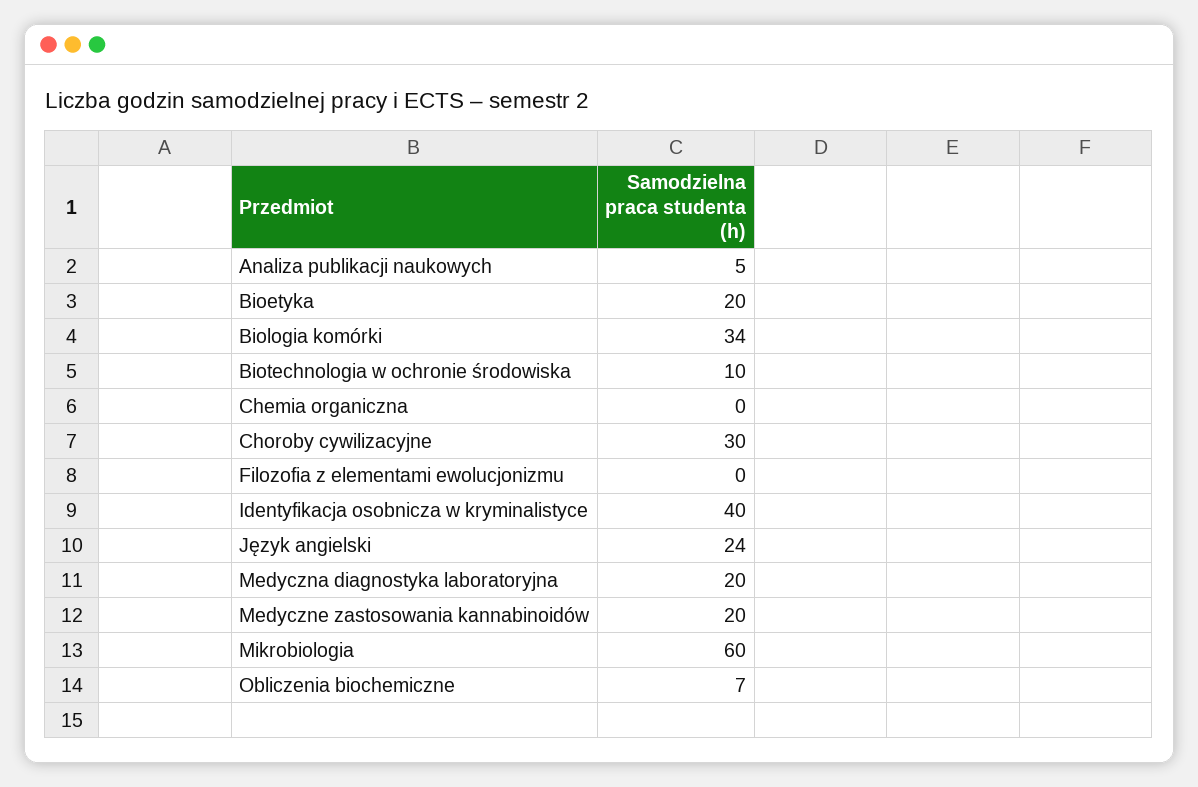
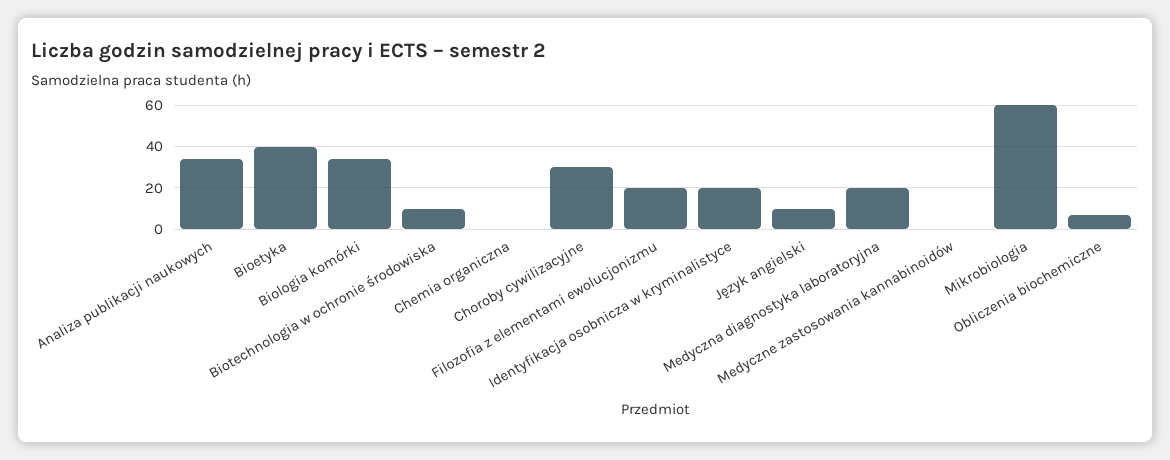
  {
-   "Analiza publikacji naukowych": 5,
+   "Analiza publikacji naukowych": 35,
-   "Bioetyka": 20,
+   "Bioetyka": 40,
    "Biologia komórki": 34,
    "Biotechnologia w ochronie środowiska": 10,
    "Chemia organiczna": 0,
    "Choroby cywilizacyjne": 30,
-   "Filozofia z elementami ewolucjonizmu": 0,
+   "Filozofia z elementami ewolucjonizmu": 20,
-   "Identyfikacja osobnicza w kryminalistyce": 40,
+   "Identyfikacja osobnicza w kryminalistyce": 20,
-   "Język angielski": 24,
+   "Język angielski": 10,
    "Medyczna diagnostyka laboratoryjna": 20,
-   "Medyczne zastosowania kannabinoidów": 20,
+   "Medyczne zastosowania kannabinoidów": 0,
    "Mikrobiologia": 60,
    "Obliczenia biochemiczne": 7
  }

